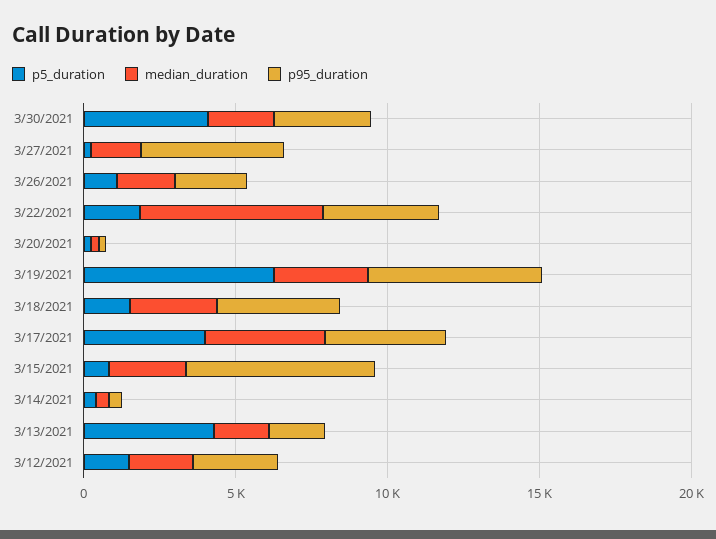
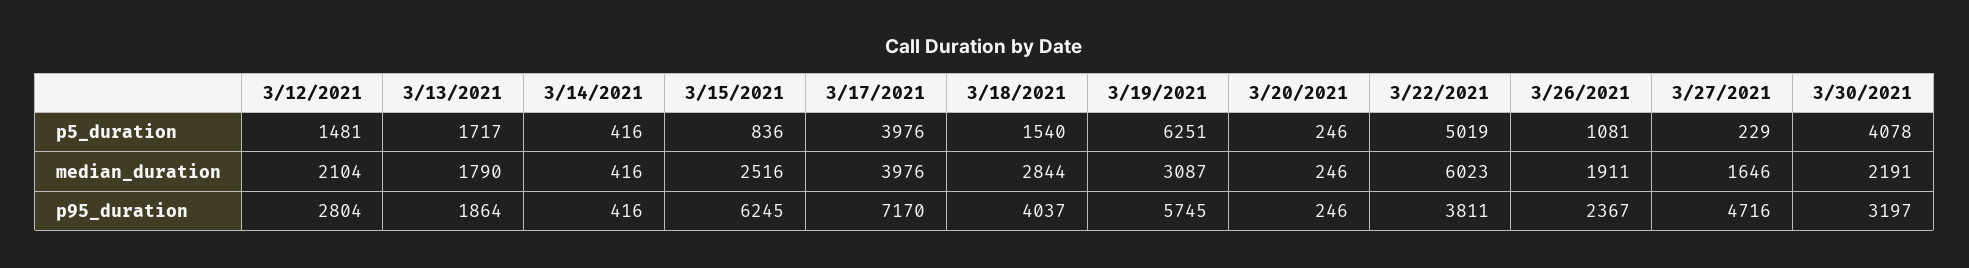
  {
    "p5_duration": {
      "3/30/2021": 4078,
      "3/27/2021": 229,
      "3/26/2021": 1081,
-     "3/22/2021": 2000,
+     "3/22/2021": 5019,
      "3/20/2021": 246,
      "3/19/2021": 6251,
      "3/18/2021": 1540,
      "3/17/2021": 3976,
      "3/15/2021": 836,
      "3/14/2021": 416,
-     "3/13/2021": 4000,
+     "3/13/2021": 1717,
      "3/12/2021": 1481
    },
    "median_duration": {
      "3/30/2021": 2191,
      "3/27/2021": 1646,
      "3/26/2021": 1911,
      "3/22/2021": 6023,
      "3/20/2021": 246,
      "3/19/2021": 3087,
      "3/18/2021": 2844,
      "3/17/2021": 3976,
      "3/15/2021": 2516,
      "3/14/2021": 416,
      "3/13/2021": 1790,
      "3/12/2021": 2104
    },
    "p95_duration": {
      "3/30/2021": 3197,
      "3/27/2021": 4716,
      "3/26/2021": 2367,
      "3/22/2021": 3811,
      "3/20/2021": 246,
      "3/19/2021": 5745,
      "3/18/2021": 4037,
-     "3/17/2021": 4000,
+     "3/17/2021": 7170,
      "3/15/2021": 6245,
      "3/14/2021": 416,
      "3/13/2021": 1864,
      "3/12/2021": 2804
    }
  }

